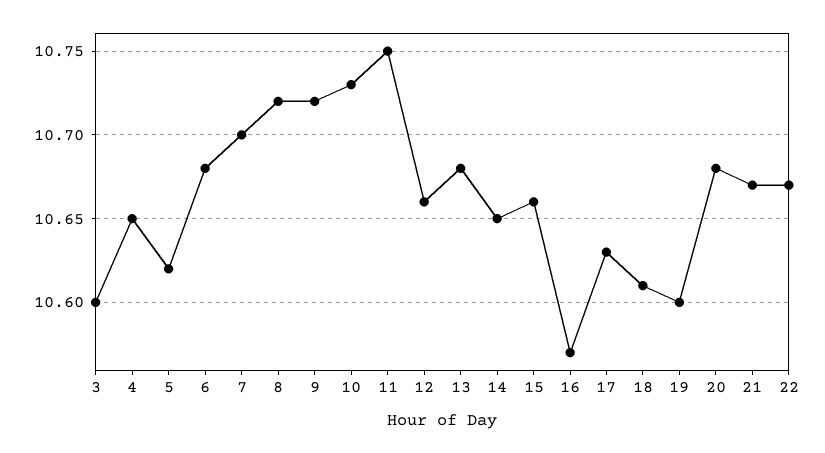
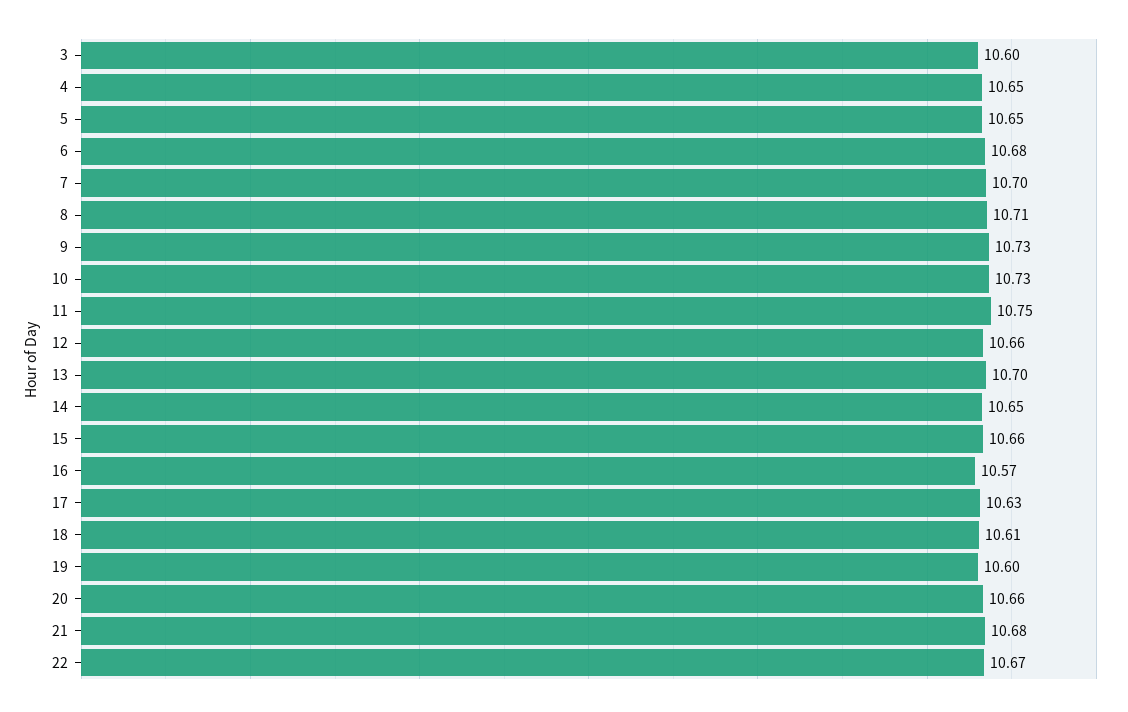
  {
    "3": 10.6,
    "4": 10.65,
-   "5": 10.62,
+   "5": 10.65,
    "6": 10.68,
    "7": 10.7,
-   "8": 10.72,
+   "8": 10.71,
-   "9": 10.72,
+   "9": 10.73,
    "10": 10.73,
    "11": 10.75,
    "12": 10.66,
-   "13": 10.68,
+   "13": 10.7,
    "14": 10.65,
    "15": 10.66,
    "16": 10.57,
    "17": 10.63,
    "18": 10.61,
    "19": 10.6,
-   "20": 10.68,
+   "20": 10.66,
-   "21": 10.67,
+   "21": 10.68,
    "22": 10.67
  }

